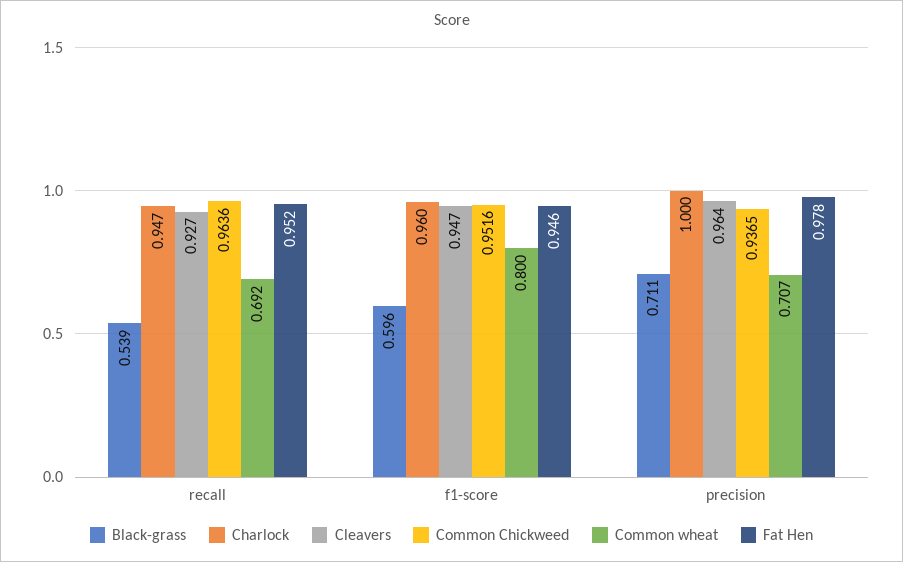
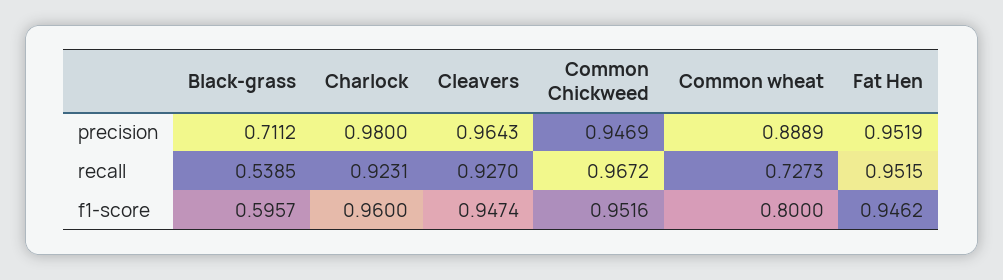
  {
    "Black-grass": {
      "recall": 0.5385,
      "f1-score": 0.5957,
      "precision": 0.7112
    },
    "Charlock": {
-     "recall": 0.947,
+     "recall": 0.9231,
      "f1-score": 0.96,
-     "precision": 1
+     "precision": 0.98
    },
    "Cleavers": {
      "recall": 0.927,
      "f1-score": 0.9474,
      "precision": 0.9643
    },
    "Common Chickweed": {
-     "recall": 0.9636,
+     "recall": 0.9672,
      "f1-score": 0.9516,
-     "precision": 0.9365
+     "precision": 0.9469
    },
    "Common wheat": {
-     "recall": 0.692,
+     "recall": 0.7273,
      "f1-score": 0.8,
-     "precision": 0.707
+     "precision": 0.8889
    },
    "Fat Hen": {
      "recall": 0.9515,
      "f1-score": 0.9462,
-     "precision": 0.978
+     "precision": 0.9519
    }
  }

